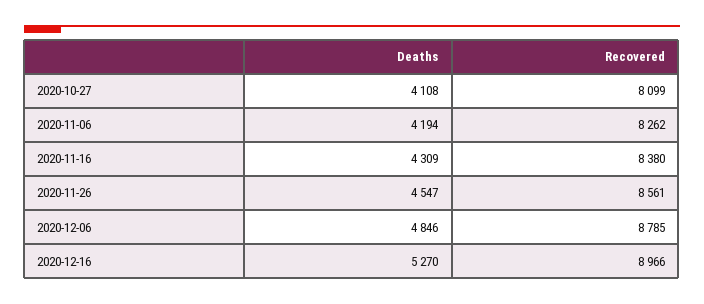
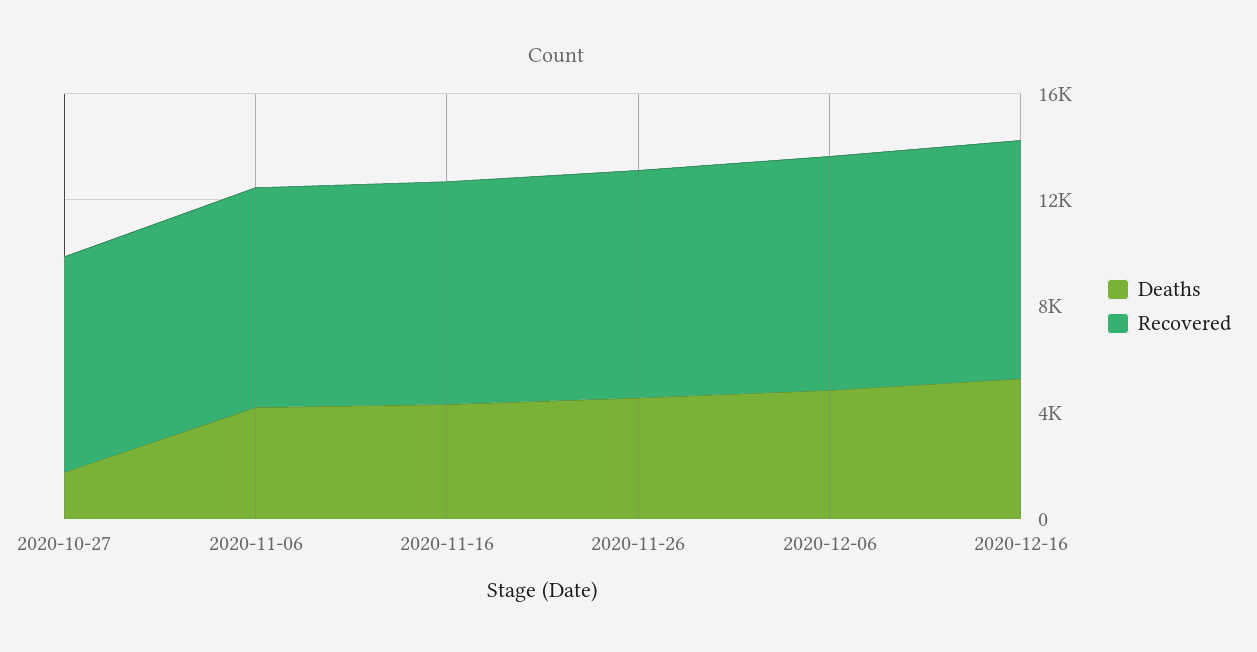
  {
    "Deaths": {
-     "2020-10-27": 4108,
+     "2020-10-27": 2000,
      "2020-11-06": 4194,
      "2020-11-16": 4309,
      "2020-11-26": 4547,
      "2020-12-06": 4846,
      "2020-12-16": 5270
    },
    "Recovered": {
      "2020-10-27": 8099,
      "2020-11-06": 8262,
      "2020-11-16": 8380,
      "2020-11-26": 8561,
      "2020-12-06": 8785,
      "2020-12-16": 8966
    }
  }

